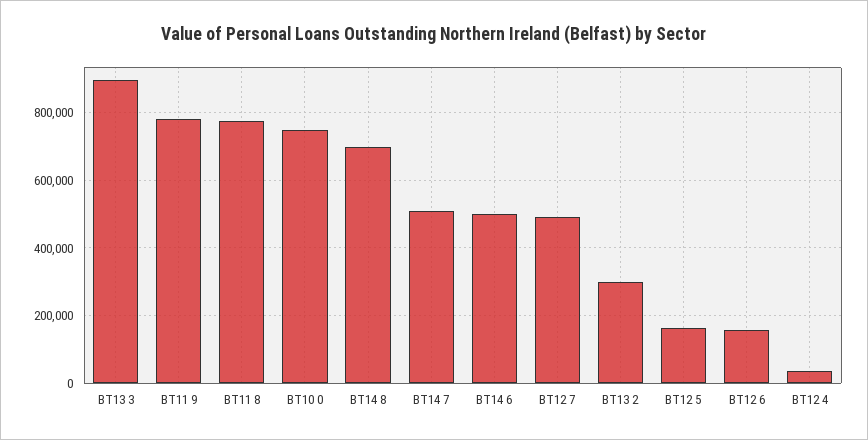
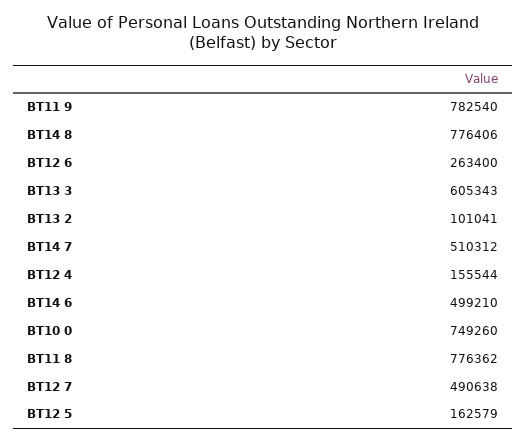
  {
-   "BT13 3": 900000,
+   "BT13 3": 605343,
    "BT11 9": 782540,
    "BT11 8": 776362,
    "BT10 0": 749260,
-   "BT14 8": 700000,
+   "BT14 8": 776406,
    "BT14 7": 510312,
    "BT14 6": 499210,
    "BT12 7": 490638,
-   "BT13 2": 300000,
+   "BT13 2": 101041,
    "BT12 5": 162579,
-   "BT12 6": 160000,
+   "BT12 6": 263400,
-   "BT12 4": 40000
+   "BT12 4": 155544
  }

